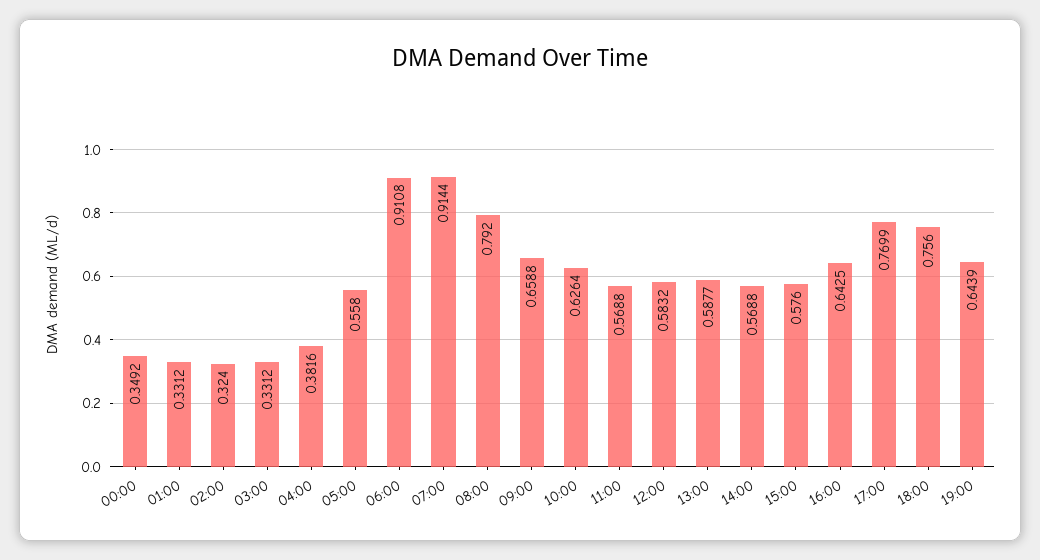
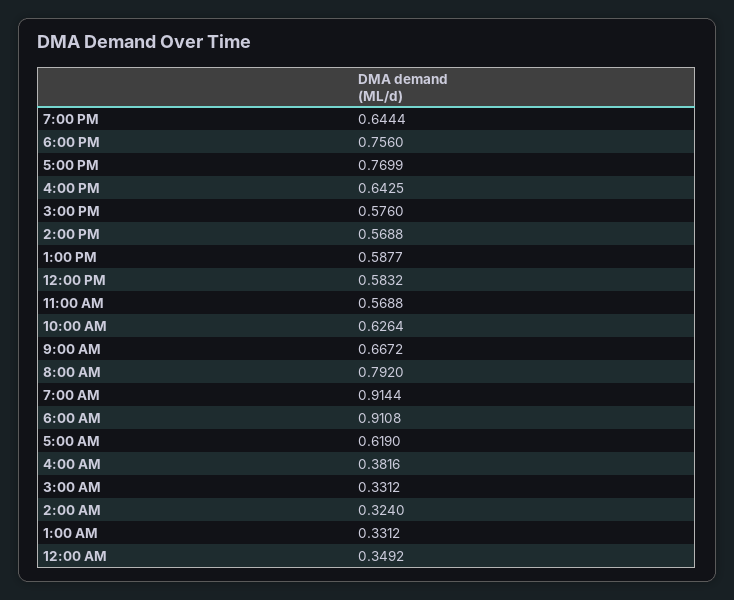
  {
    "00:00": 0.3492,
    "01:00": 0.3312,
    "02:00": 0.324,
    "03:00": 0.3312,
    "04:00": 0.3816,
-   "05:00": 0.558,
+   "05:00": 0.619,
    "06:00": 0.9108,
    "07:00": 0.9144,
    "08:00": 0.792,
-   "09:00": 0.6588,
+   "09:00": 0.6672,
    "10:00": 0.6264,
    "11:00": 0.5688,
    "12:00": 0.5832,
    "13:00": 0.5877,
    "14:00": 0.5688,
    "15:00": 0.576,
    "16:00": 0.6425,
    "17:00": 0.7699,
    "18:00": 0.756,
-   "19:00": 0.6439
+   "19:00": 0.6444
  }

